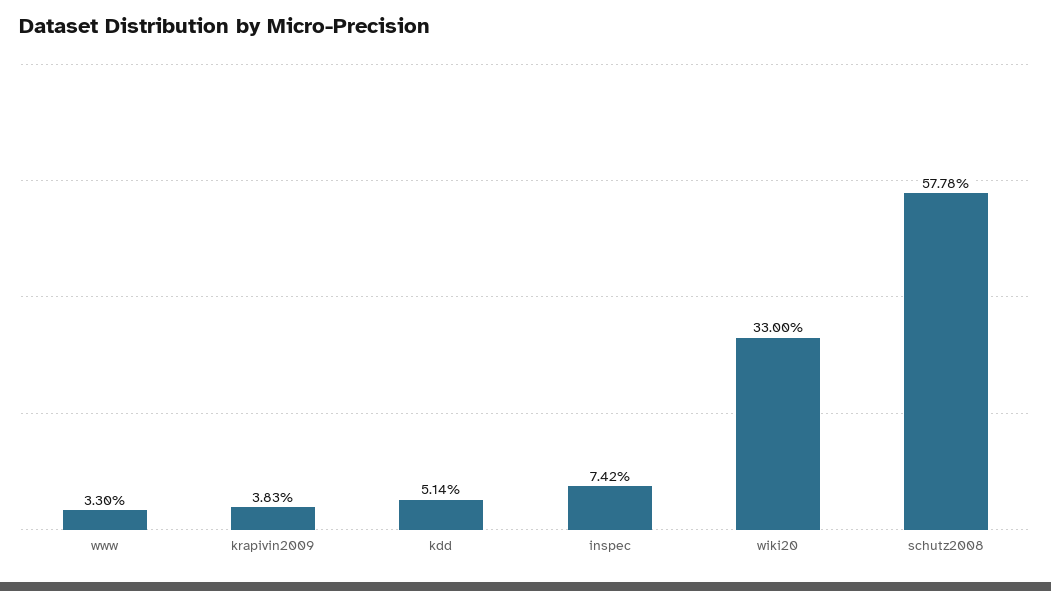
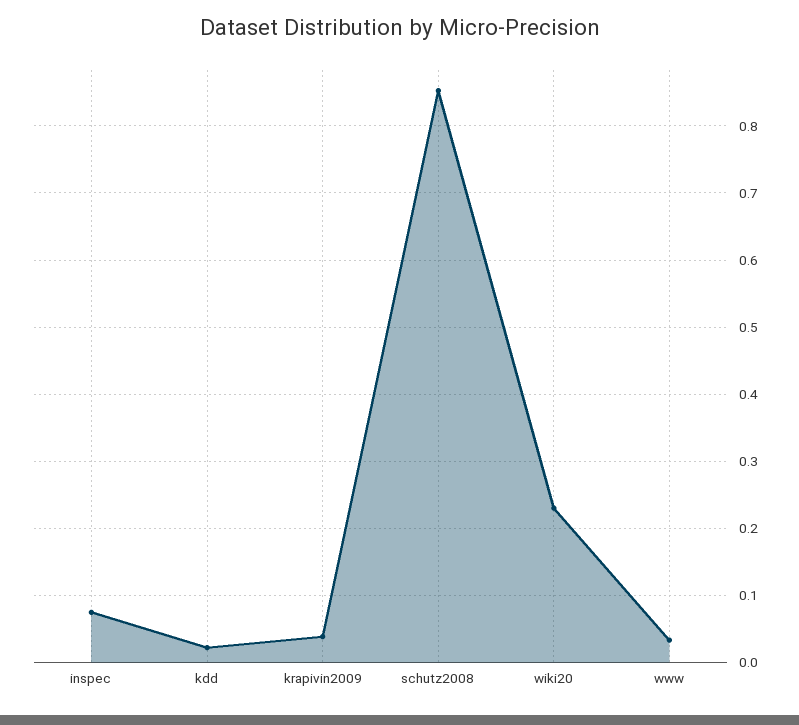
  {
    "www": 0.033,
    "krapivin2009": 0.0383,
-   "kdd": 0.0514,
+   "kdd": 0.02,
    "inspec": 0.0742,
-   "wiki20": 0.33,
+   "wiki20": 0.23,
-   "schutz2008": 0.5778
+   "schutz2008": 0.85
  }

